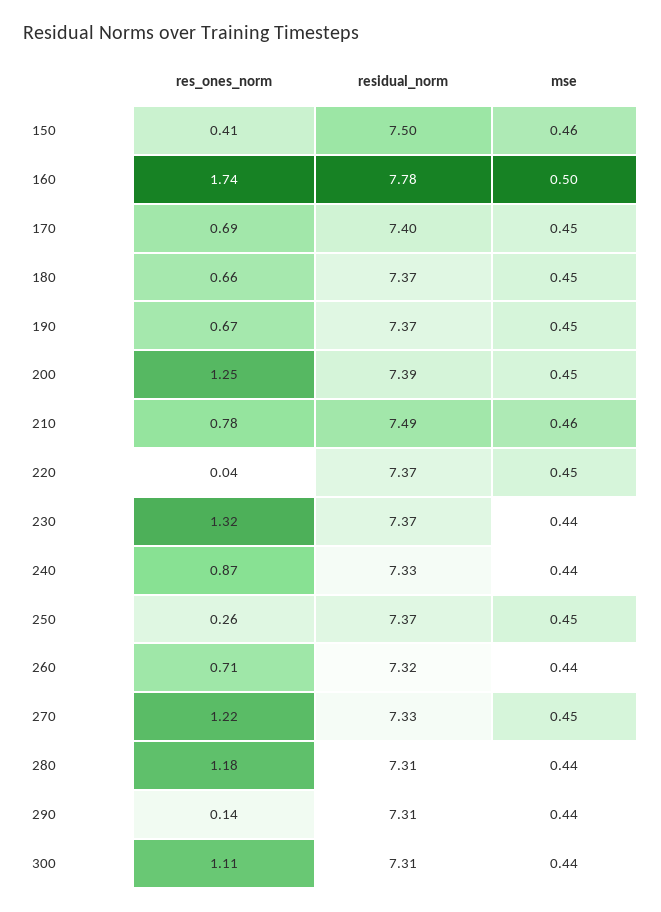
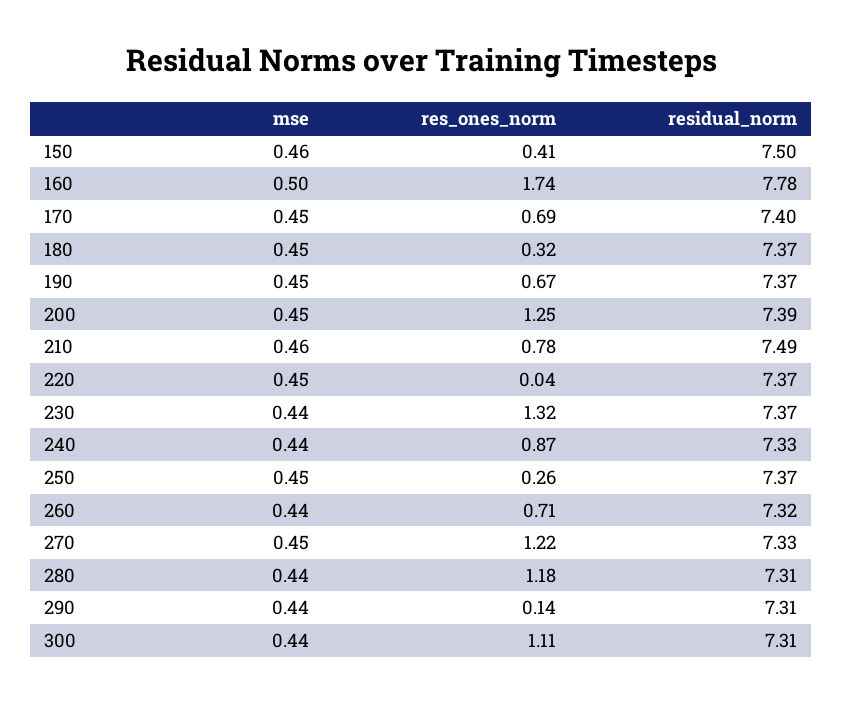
  {
    "res_ones_norm": {
      "150": 0.41,
      "160": 1.74,
      "170": 0.69,
-     "180": 0.66,
+     "180": 0.32,
      "190": 0.67,
      "200": 1.25,
      "210": 0.78,
      "220": 0.04,
      "230": 1.32,
      "240": 0.87,
      "250": 0.26,
      "260": 0.71,
      "270": 1.22,
      "280": 1.18,
      "290": 0.14,
      "300": 1.11
    },
    "residual_norm": {
      "150": 7.5,
      "160": 7.78,
      "170": 7.4,
      "180": 7.37,
      "190": 7.37,
      "200": 7.39,
      "210": 7.49,
      "220": 7.37,
      "230": 7.37,
      "240": 7.33,
      "250": 7.37,
      "260": 7.32,
      "270": 7.33,
      "280": 7.31,
      "290": 7.31,
      "300": 7.31
    },
    "mse": {
      "150": 0.46,
      "160": 0.5,
      "170": 0.45,
      "180": 0.45,
      "190": 0.45,
      "200": 0.45,
      "210": 0.46,
      "220": 0.45,
      "230": 0.44,
      "240": 0.44,
      "250": 0.45,
      "260": 0.44,
      "270": 0.45,
      "280": 0.44,
      "290": 0.44,
      "300": 0.44
    }
  }

